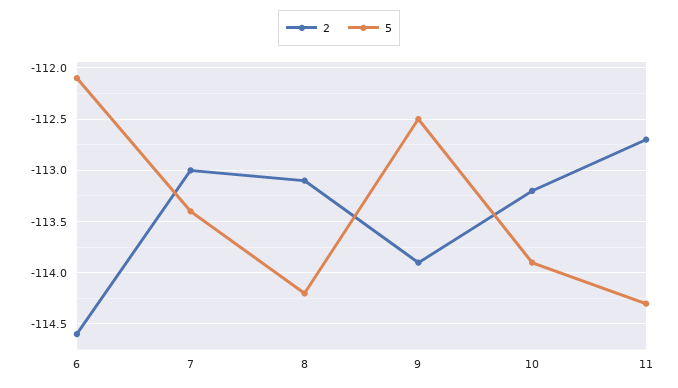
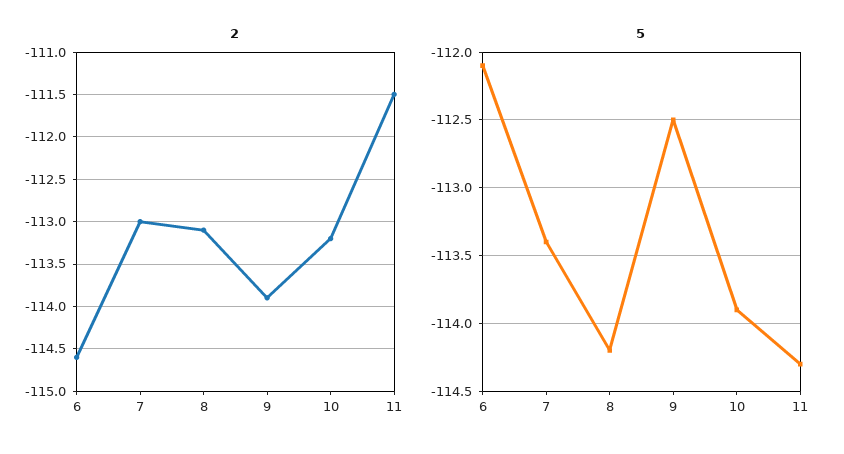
  {
    "2": {
      "6": -114.6,
      "7": -113,
      "8": -113.1,
      "9": -113.9,
      "10": -113.2,
-     "11": -112.7
+     "11": -111.5
    },
    "5": {
      "6": -112.1,
      "7": -113.4,
      "8": -114.2,
      "9": -112.5,
      "10": -113.9,
      "11": -114.3
    }
  }

